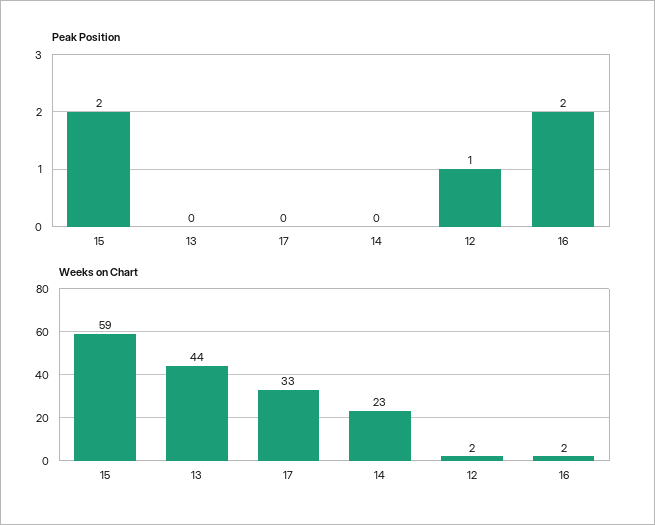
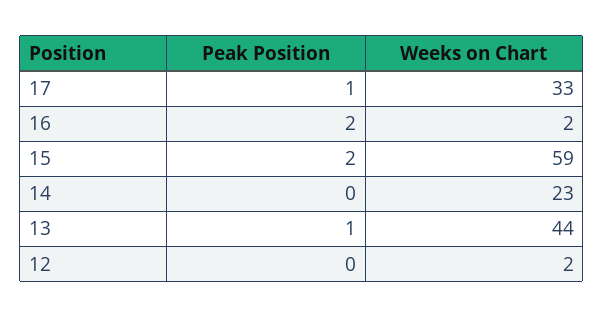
  {
    "Peak Position": {
      "15": 2,
-     "13": 0,
+     "13": 1,
-     "17": 0,
+     "17": 1,
      "14": 0,
-     "12": 1,
+     "12": 0,
      "16": 2
    },
    "Weeks on Chart": {
      "15": 59,
      "13": 44,
      "17": 33,
      "14": 23,
      "12": 2,
      "16": 2
    }
  }

